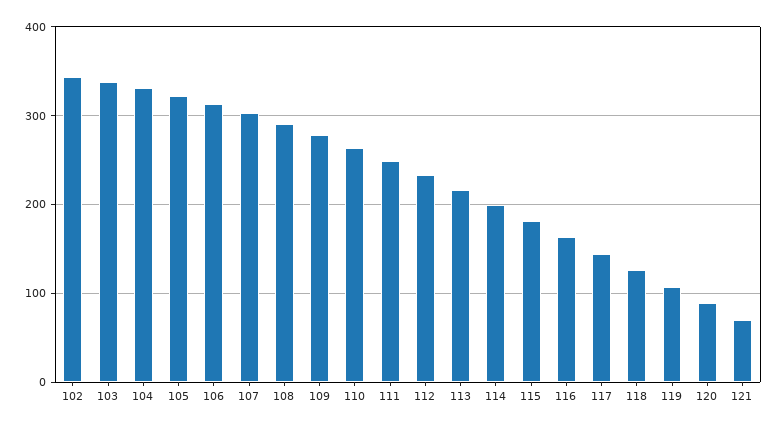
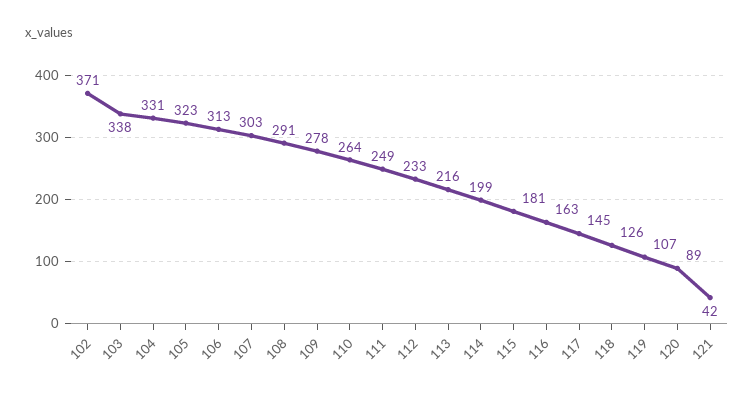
  {
-   "102": 340,
+   "102": 371,
    "103": 338,
    "104": 331,
    "105": 323,
    "106": 313,
    "107": 303,
    "108": 291,
    "109": 278,
    "110": 264,
    "111": 249,
    "112": 233,
    "113": 216,
    "114": 199,
    "115": 181,
    "116": 163,
    "117": 145,
    "118": 126,
    "119": 107,
    "120": 89,
-   "121": 70
+   "121": 42
  }

